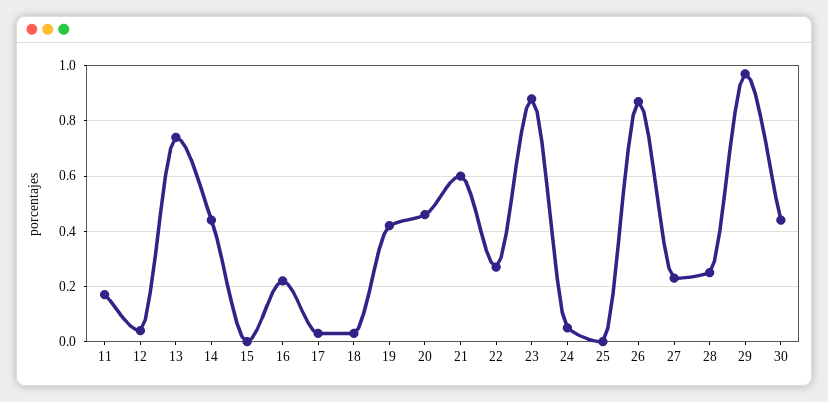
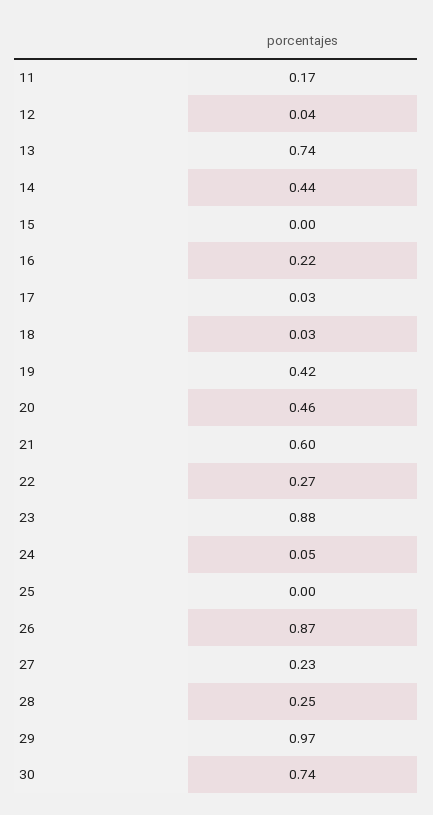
  {
    "11": 0.17,
    "12": 0.04,
    "13": 0.74,
    "14": 0.44,
    "15": 0,
    "16": 0.22,
    "17": 0.03,
    "18": 0.03,
    "19": 0.42,
    "20": 0.46,
    "21": 0.6,
    "22": 0.27,
    "23": 0.88,
    "24": 0.05,
    "25": 0,
    "26": 0.87,
    "27": 0.23,
    "28": 0.25,
    "29": 0.97,
-   "30": 0.45
+   "30": 0.74
  }

